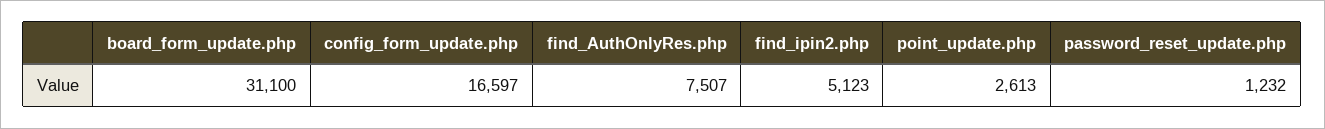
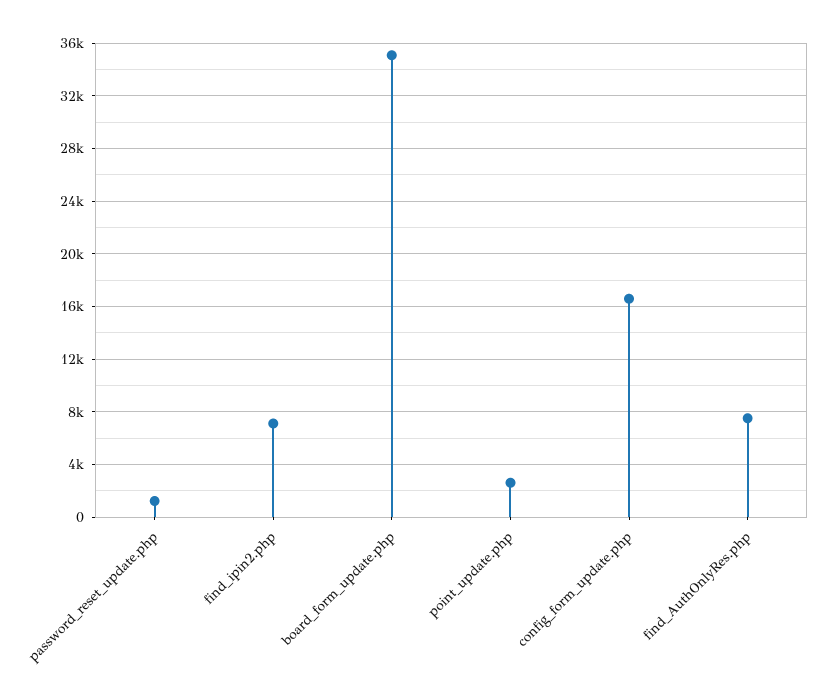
  {
-   "board_form_update.php": 31100,
+   "board_form_update.php": 35000,
    "config_form_update.php": 16597,
    "find_AuthOnlyRes.php": 7507,
-   "find_ipin2.php": 5123,
+   "find_ipin2.php": 7000,
    "point_update.php": 2613,
    "password_reset_update.php": 1232
  }

